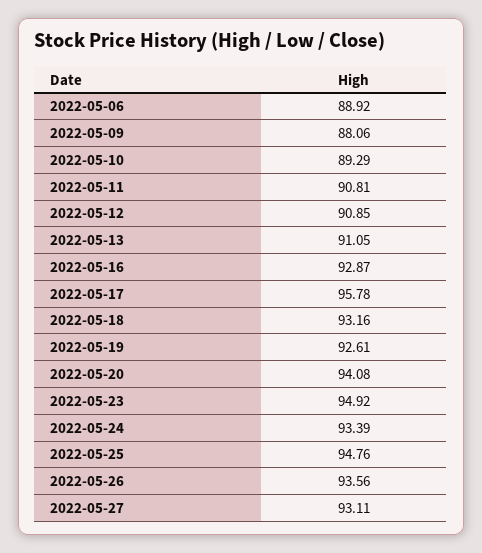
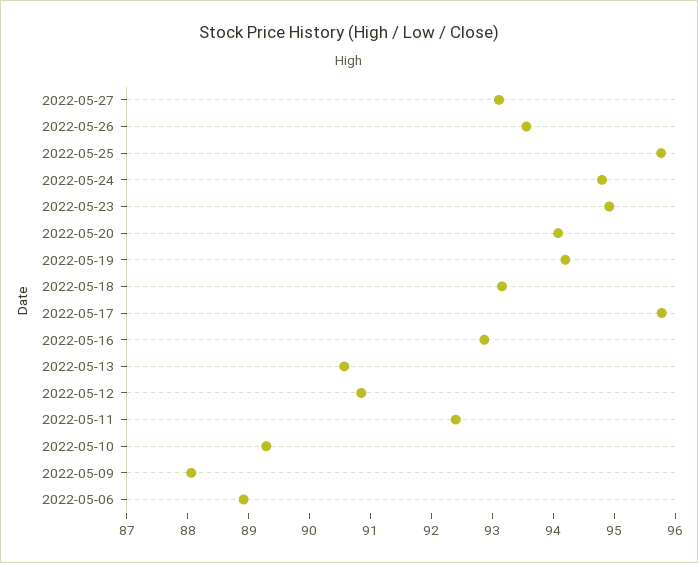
  {
    "2022-05-06": 88.92,
    "2022-05-09": 88.06,
    "2022-05-10": 89.29,
-   "2022-05-11": 90.81,
+   "2022-05-11": 92.4,
    "2022-05-12": 90.85,
-   "2022-05-13": 91.05,
+   "2022-05-13": 90.6,
    "2022-05-16": 92.87,
    "2022-05-17": 95.78,
    "2022-05-18": 93.16,
-   "2022-05-19": 92.61,
+   "2022-05-19": 94.2,
    "2022-05-20": 94.08,
    "2022-05-23": 94.92,
-   "2022-05-24": 93.39,
+   "2022-05-24": 94.8,
-   "2022-05-25": 94.76,
+   "2022-05-25": 95.8,
    "2022-05-26": 93.56,
    "2022-05-27": 93.11
  }

